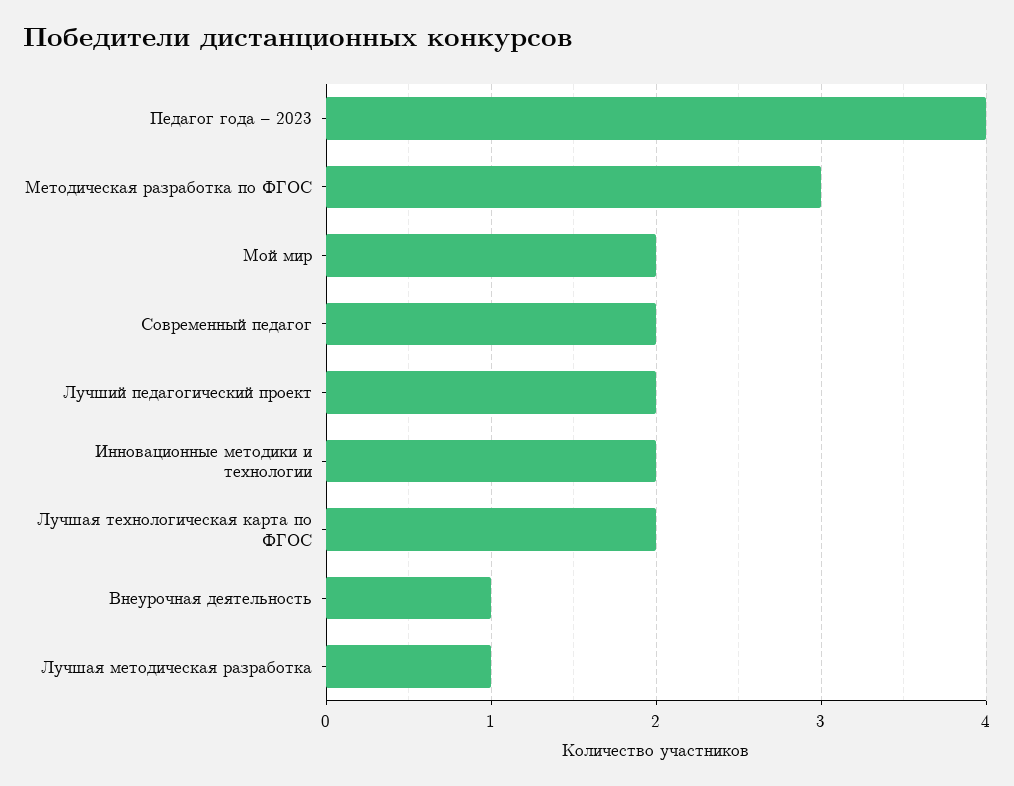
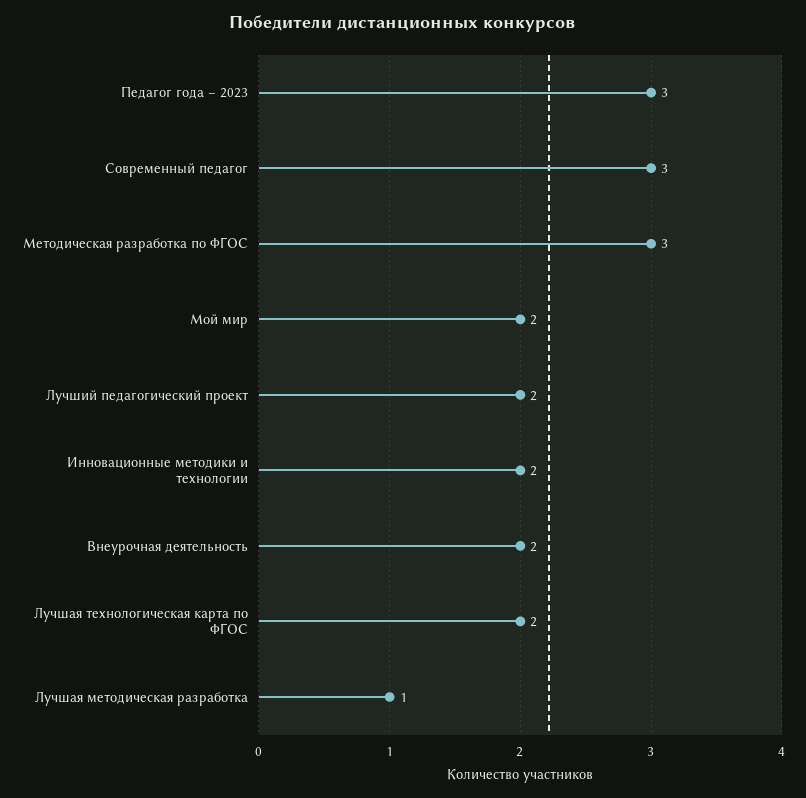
  {
-   "Педагог года – 2023": 4,
+   "Педагог года – 2023": 3,
    "Методическая разработка по ФГОС": 3,
    "Мой мир": 2,
-   "Современный педагог": 2,
+   "Современный педагог": 3,
    "Лучший педагогический проект": 2,
    "Инновационные методики и технологии": 2,
    "Лучшая технологическая карта по ФГОС": 2,
-   "Внеурочная деятельность": 1,
+   "Внеурочная деятельность": 2,
    "Лучшая методическая разработка": 1
  }

